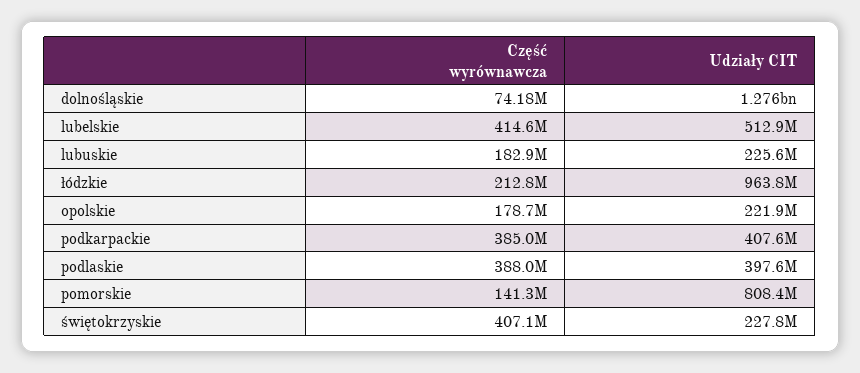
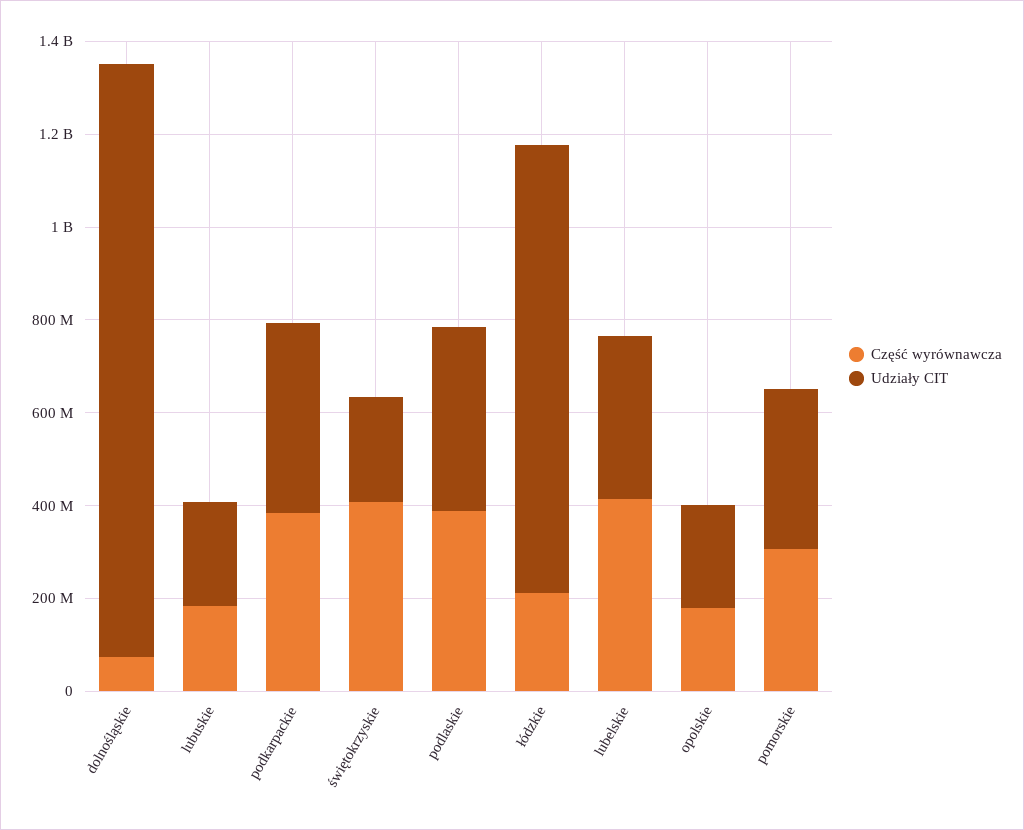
  {
    "Część wyrównawcza": {
      "dolnośląskie": 74180000,
      "lubelskie": 414600000,
      "lubuskie": 182900000,
      "łódzkie": 212800000,
      "opolskie": 178700000,
      "podkarpackie": 385000000,
      "podlaskie": 388000000,
-     "pomorskie": 141300000,
+     "pomorskie": 300000000,
      "świętokrzyskie": 407100000
    },
    "Udziały CIT": {
      "dolnośląskie": 1276000000,
-     "lubelskie": 512900000,
+     "lubelskie": 350000000,
      "lubuskie": 225600000,
      "łódzkie": 963800000,
      "opolskie": 221900000,
      "podkarpackie": 407600000,
      "podlaskie": 397600000,
-     "pomorskie": 808400000,
+     "pomorskie": 350000000,
      "świętokrzyskie": 227800000
    }
  }

